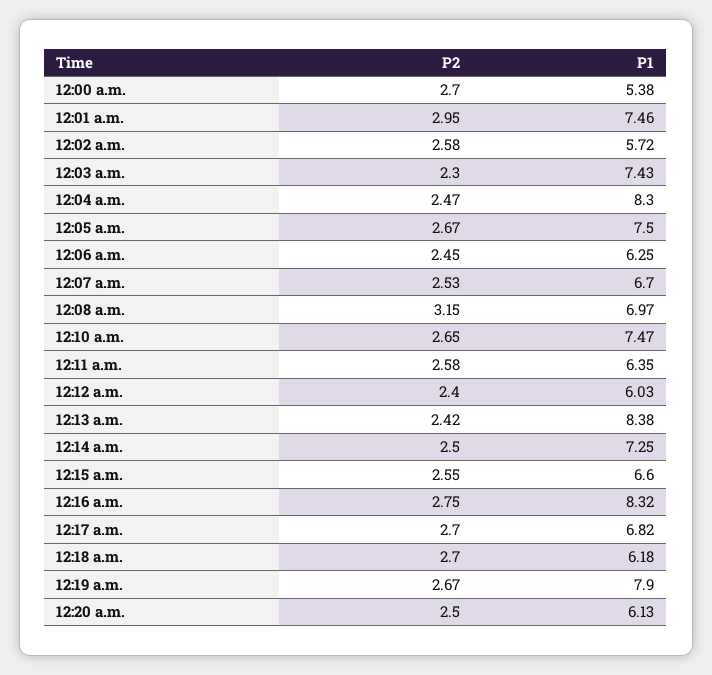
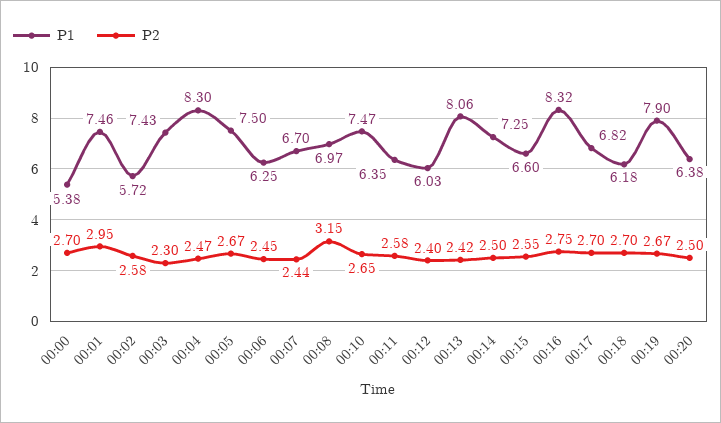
  {
    "P2": {
      "12:00 a.m.": 2.7,
      "12:01 a.m.": 2.95,
      "12:02 a.m.": 2.58,
      "12:03 a.m.": 2.3,
      "12:04 a.m.": 2.47,
      "12:05 a.m.": 2.67,
      "12:06 a.m.": 2.45,
-     "12:07 a.m.": 2.53,
+     "12:07 a.m.": 2.44,
      "12:08 a.m.": 3.15,
      "12:10 a.m.": 2.65,
      "12:11 a.m.": 2.58,
      "12:12 a.m.": 2.4,
      "12:13 a.m.": 2.42,
      "12:14 a.m.": 2.5,
      "12:15 a.m.": 2.55,
      "12:16 a.m.": 2.75,
      "12:17 a.m.": 2.7,
      "12:18 a.m.": 2.7,
      "12:19 a.m.": 2.67,
      "12:20 a.m.": 2.5
    },
    "P1": {
      "12:00 a.m.": 5.38,
      "12:01 a.m.": 7.46,
      "12:02 a.m.": 5.72,
      "12:03 a.m.": 7.43,
      "12:04 a.m.": 8.3,
      "12:05 a.m.": 7.5,
      "12:06 a.m.": 6.25,
      "12:07 a.m.": 6.7,
      "12:08 a.m.": 6.97,
      "12:10 a.m.": 7.47,
      "12:11 a.m.": 6.35,
      "12:12 a.m.": 6.03,
-     "12:13 a.m.": 8.38,
+     "12:13 a.m.": 8.06,
      "12:14 a.m.": 7.25,
      "12:15 a.m.": 6.6,
      "12:16 a.m.": 8.32,
      "12:17 a.m.": 6.82,
      "12:18 a.m.": 6.18,
      "12:19 a.m.": 7.9,
-     "12:20 a.m.": 6.13
+     "12:20 a.m.": 6.38
    }
  }

